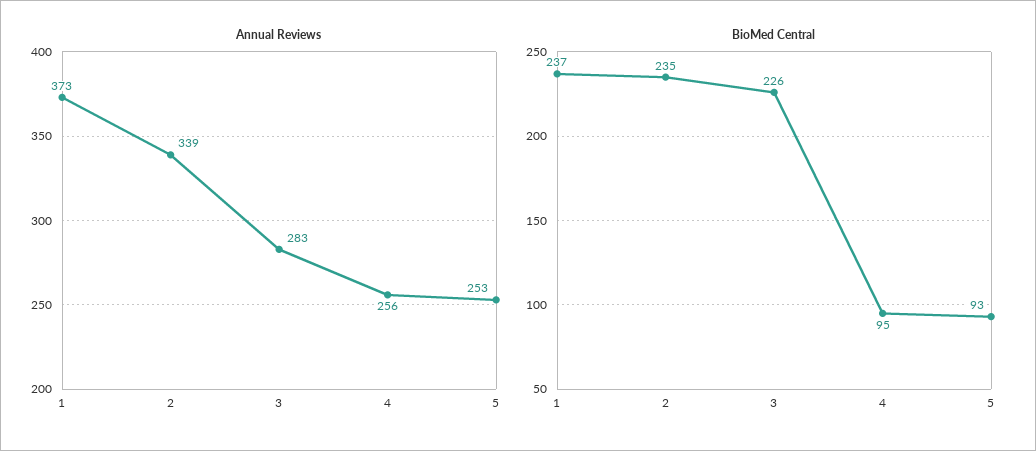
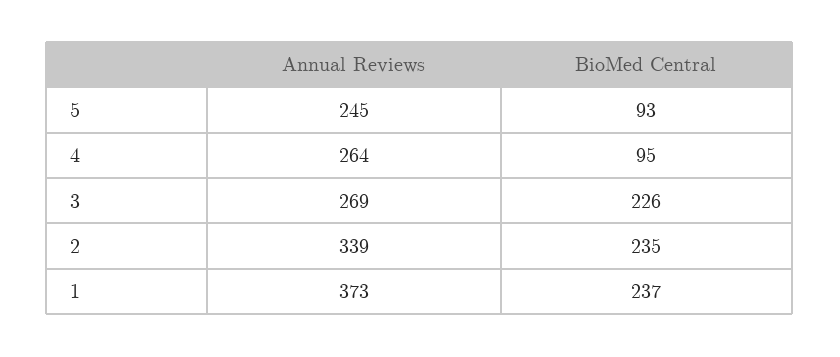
  {
    "Annual Reviews": {
      "1": 373,
      "2": 339,
-     "3": 283,
+     "3": 269,
-     "4": 256,
+     "4": 264,
-     "5": 253
+     "5": 245
    },
    "BioMed Central": {
      "1": 237,
      "2": 235,
      "3": 226,
      "4": 95,
      "5": 93
    }
  }

